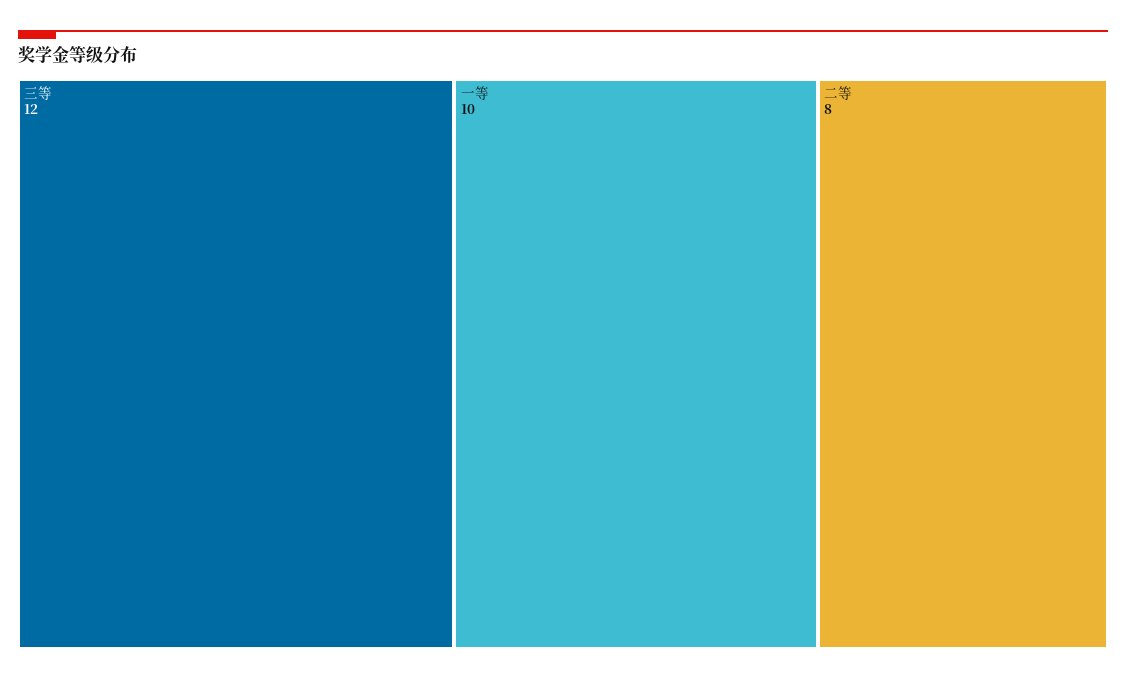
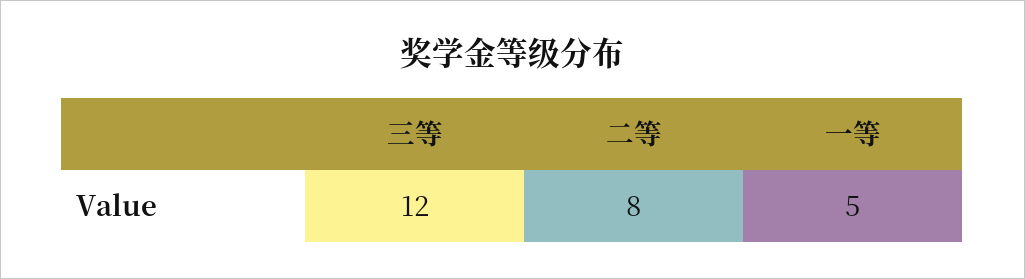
  {
    "三等": 12,
-   "一等": 10,
+   "一等": 5,
    "二等": 8
  }

